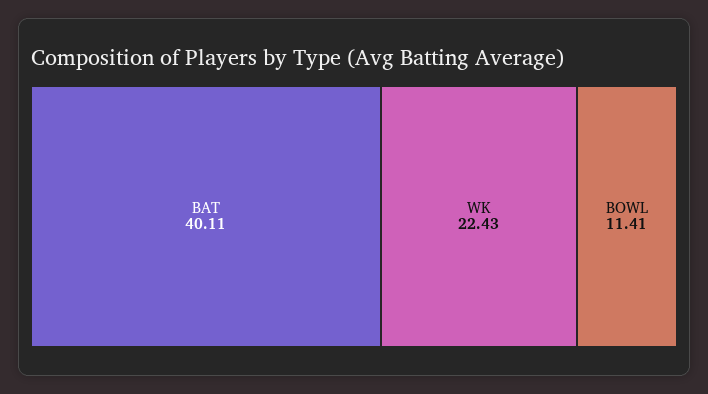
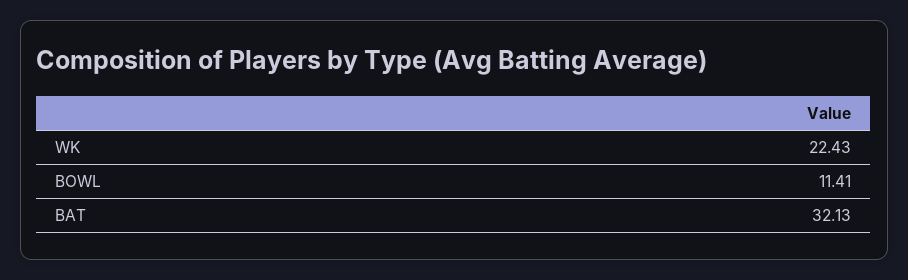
  {
-   "BAT": 40.11,
+   "BAT": 32.13,
    "WK": 22.43,
    "BOWL": 11.41
  }

